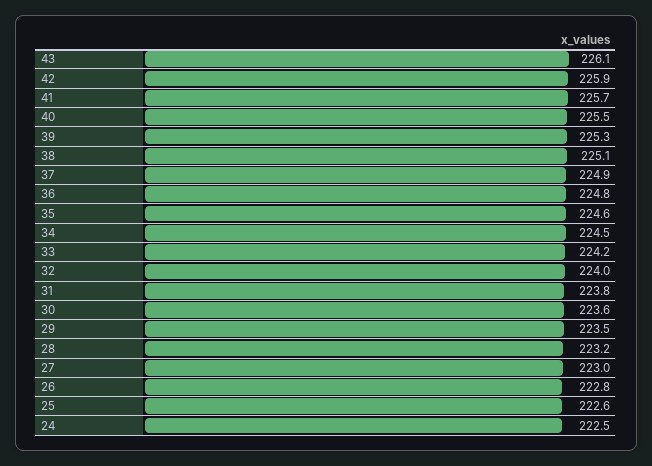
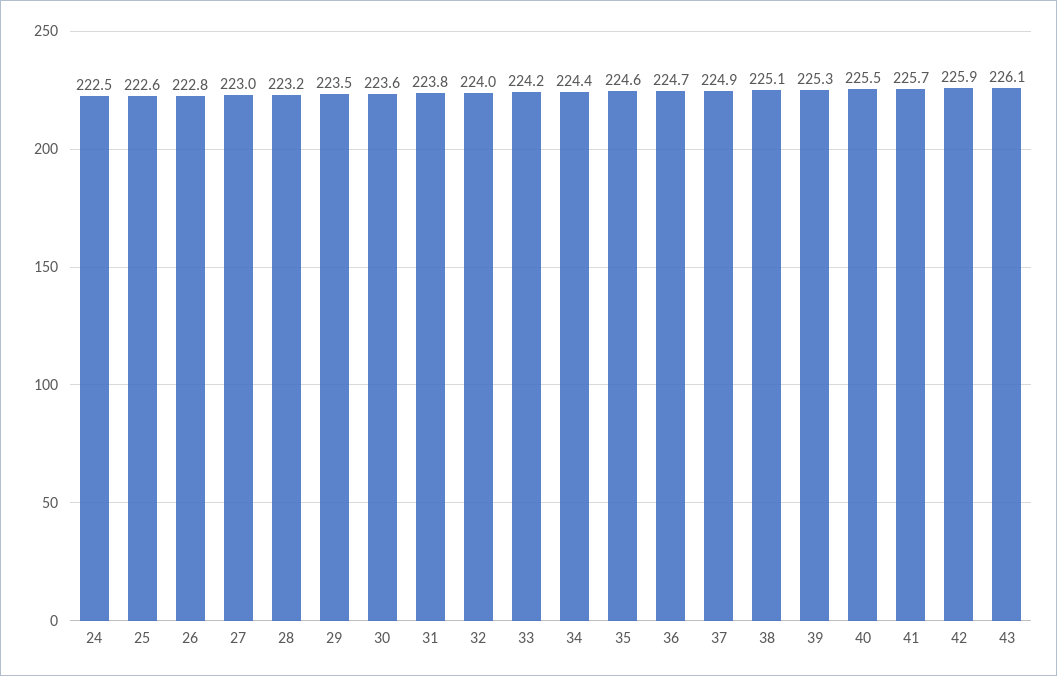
  {
    "43": 226.1,
    "42": 225.9,
    "41": 225.7,
    "40": 225.5,
    "39": 225.3,
    "38": 225.1,
    "37": 224.9,
-   "36": 224.8,
+   "36": 224.7,
    "35": 224.6,
-   "34": 224.5,
+   "34": 224.4,
    "33": 224.2,
    "32": 224,
    "31": 223.8,
    "30": 223.6,
    "29": 223.5,
    "28": 223.2,
    "27": 223,
    "26": 222.8,
    "25": 222.6,
    "24": 222.5
  }

